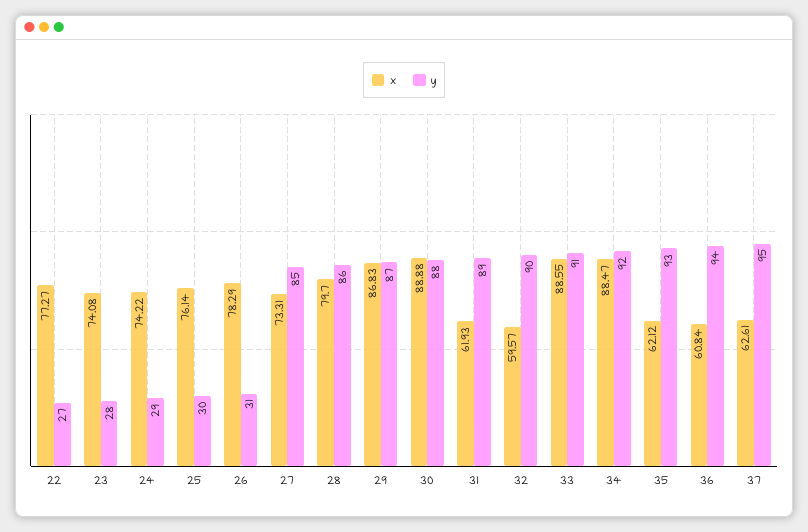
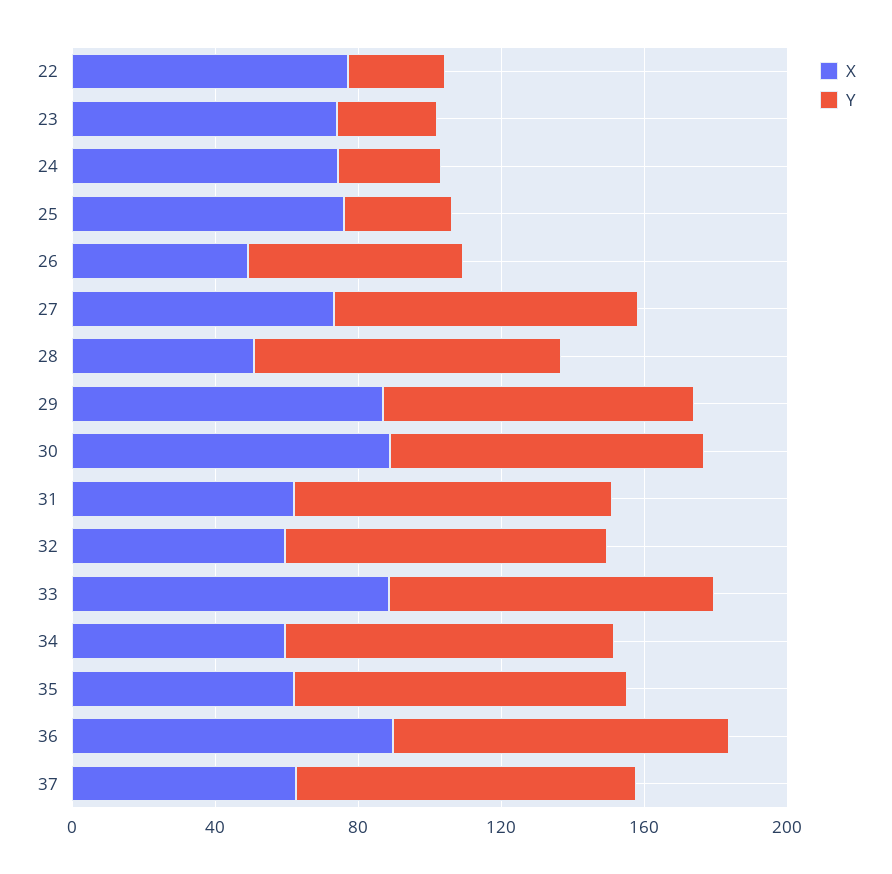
  {
    "x": {
      "22": 77.27,
      "23": 74.08,
      "24": 74.22,
      "25": 76.14,
-     "26": 78.29,
+     "26": 50,
      "27": 73.31,
-     "28": 79.7,
+     "28": 50,
      "29": 86.83,
      "30": 88.88,
      "31": 61.93,
      "32": 59.57,
      "33": 88.55,
-     "34": 88.47,
+     "34": 60,
      "35": 62.12,
-     "36": 60.84,
+     "36": 90,
      "37": 62.61
    },
    "y": {
      "22": 27,
      "23": 28,
      "24": 29,
      "25": 30,
-     "26": 31,
+     "26": 60,
      "27": 85,
      "28": 86,
      "29": 87,
      "30": 88,
      "31": 89,
      "32": 90,
      "33": 91,
      "34": 92,
      "35": 93,
      "36": 94,
      "37": 95
    }
  }

